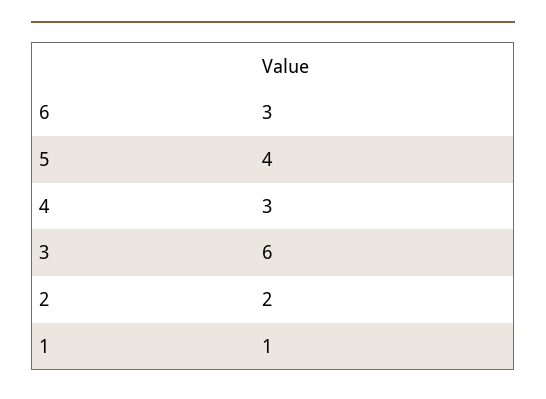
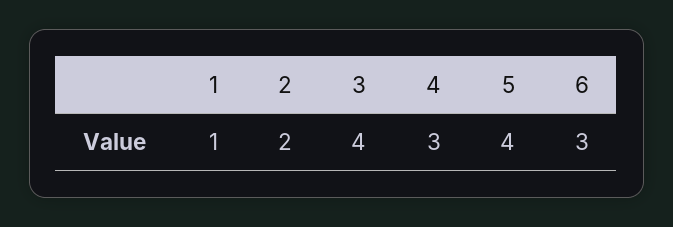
  {
    "6": 3,
    "5": 4,
    "4": 3,
-   "3": 6,
+   "3": 4,
    "2": 2,
    "1": 1
  }

